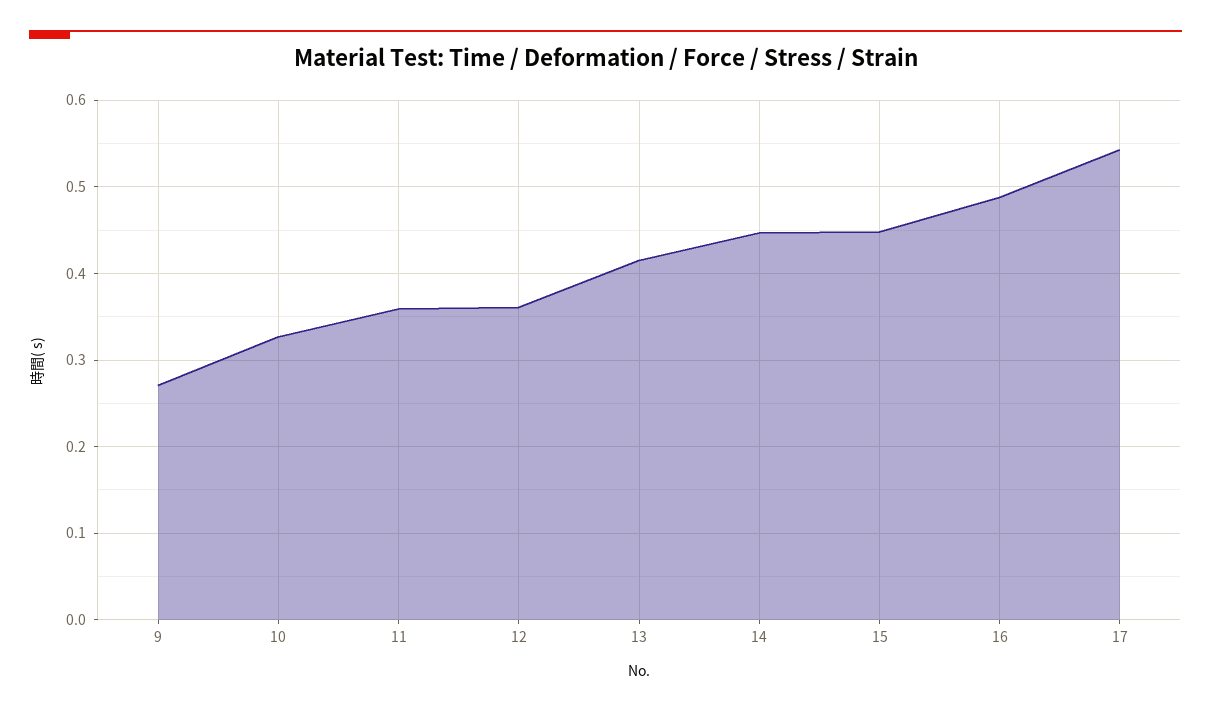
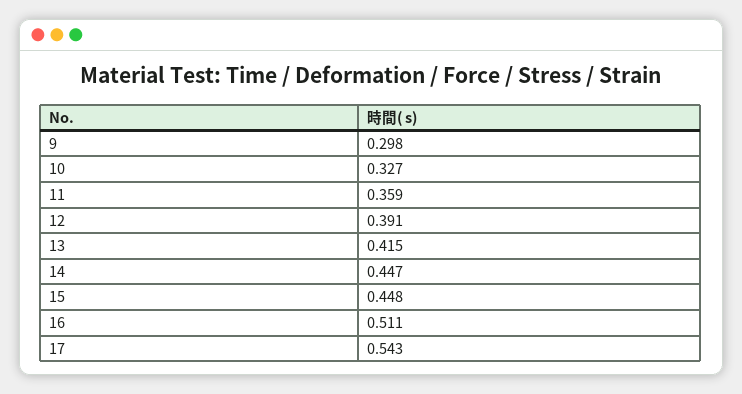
  {
-   "9": 0.27,
+   "9": 0.298,
    "10": 0.327,
    "11": 0.359,
-   "12": 0.36,
+   "12": 0.391,
    "13": 0.415,
    "14": 0.447,
    "15": 0.448,
-   "16": 0.49,
+   "16": 0.511,
    "17": 0.543
  }

